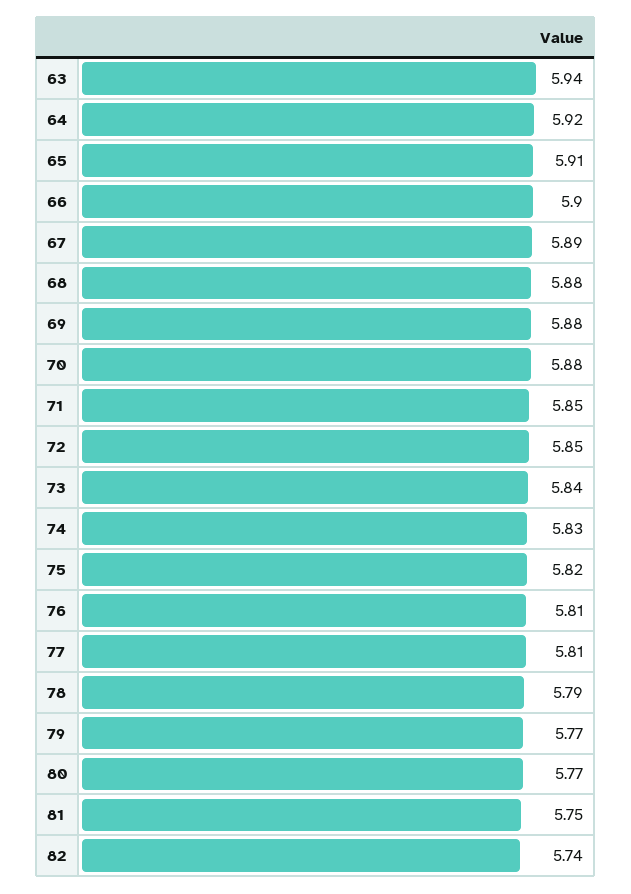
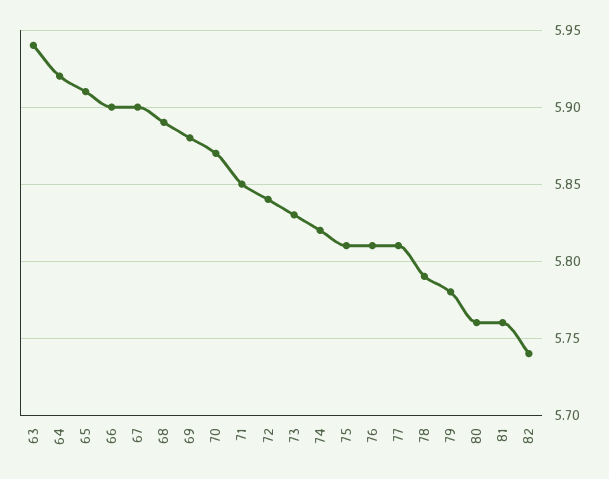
  {
    "63": 5.94,
    "64": 5.92,
    "65": 5.91,
    "66": 5.9,
-   "67": 5.89,
+   "67": 5.9,
-   "68": 5.88,
+   "68": 5.89,
    "69": 5.88,
-   "70": 5.88,
+   "70": 5.87,
    "71": 5.85,
-   "72": 5.85,
+   "72": 5.84,
-   "73": 5.84,
+   "73": 5.83,
-   "74": 5.83,
+   "74": 5.82,
-   "75": 5.82,
+   "75": 5.81,
    "76": 5.81,
    "77": 5.81,
    "78": 5.79,
-   "79": 5.77,
+   "79": 5.78,
-   "80": 5.77,
+   "80": 5.76,
-   "81": 5.75,
+   "81": 5.76,
    "82": 5.74
  }

